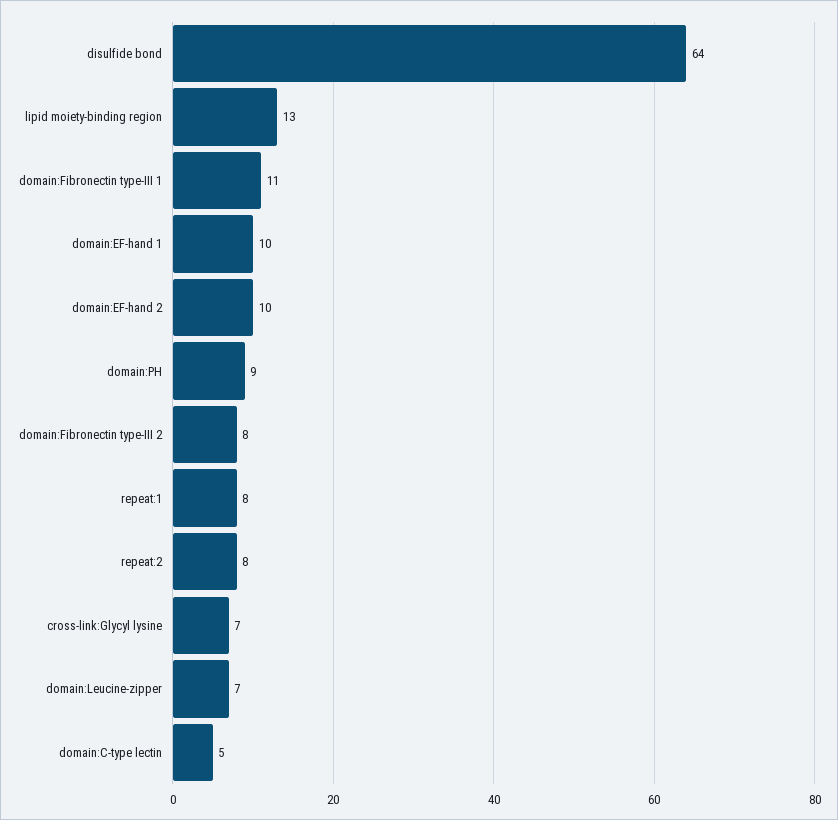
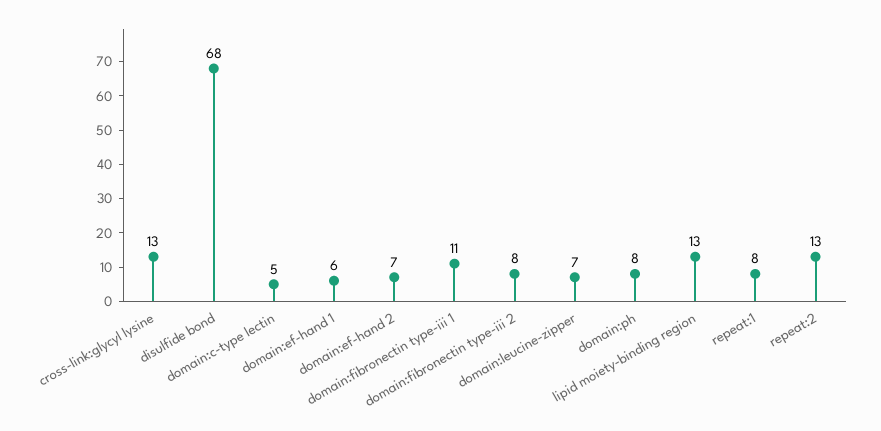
  {
-   "disulfide bond": 64,
+   "disulfide bond": 68,
    "lipid moiety-binding region": 13,
    "domain:Fibronectin type-III 1": 11,
-   "domain:EF-hand 1": 10,
+   "domain:EF-hand 1": 6,
-   "domain:EF-hand 2": 10,
+   "domain:EF-hand 2": 7,
-   "domain:PH": 9,
+   "domain:PH": 8,
    "domain:Fibronectin type-III 2": 8,
    "repeat:1": 8,
-   "repeat:2": 8,
+   "repeat:2": 13,
-   "cross-link:Glycyl lysine": 7,
+   "cross-link:Glycyl lysine": 13,
    "domain:Leucine-zipper": 7,
    "domain:C-type lectin": 5
  }

